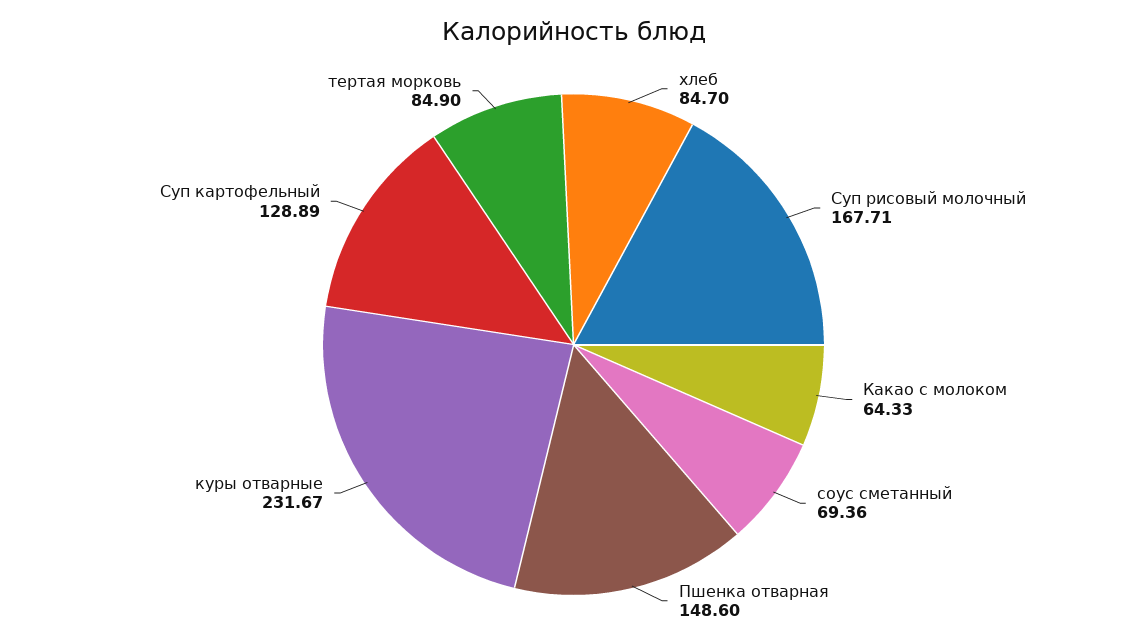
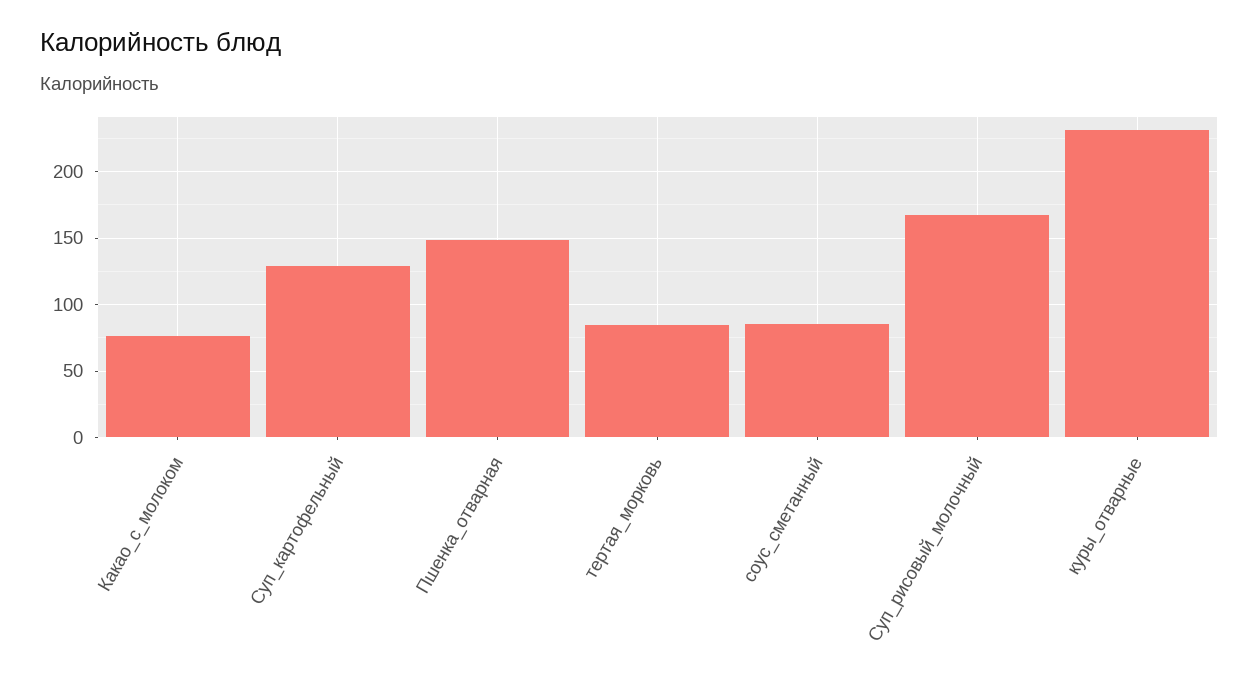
  {
-   "хлеб": 84.7,
    "Суп рисовый молочный": 167.71,
-   "Какао с молоком": 64.33,
+   "Какао с молоком": 75,
-   "соус сметанный": 69.36,
+   "соус сметанный": 85,
    "Пшенка отварная": 148.6,
    "куры отварные": 231.67,
    "Суп картофельный": 128.89,
    "тертая морковь": 84.9
  }

